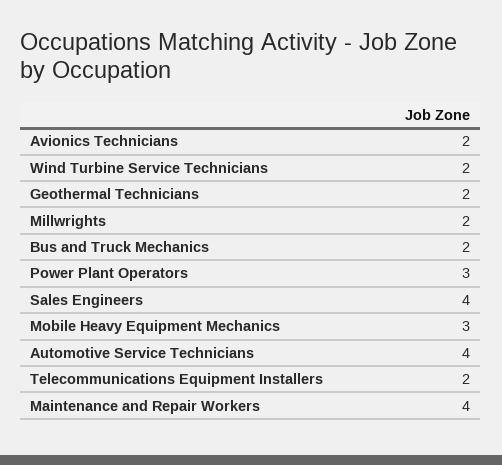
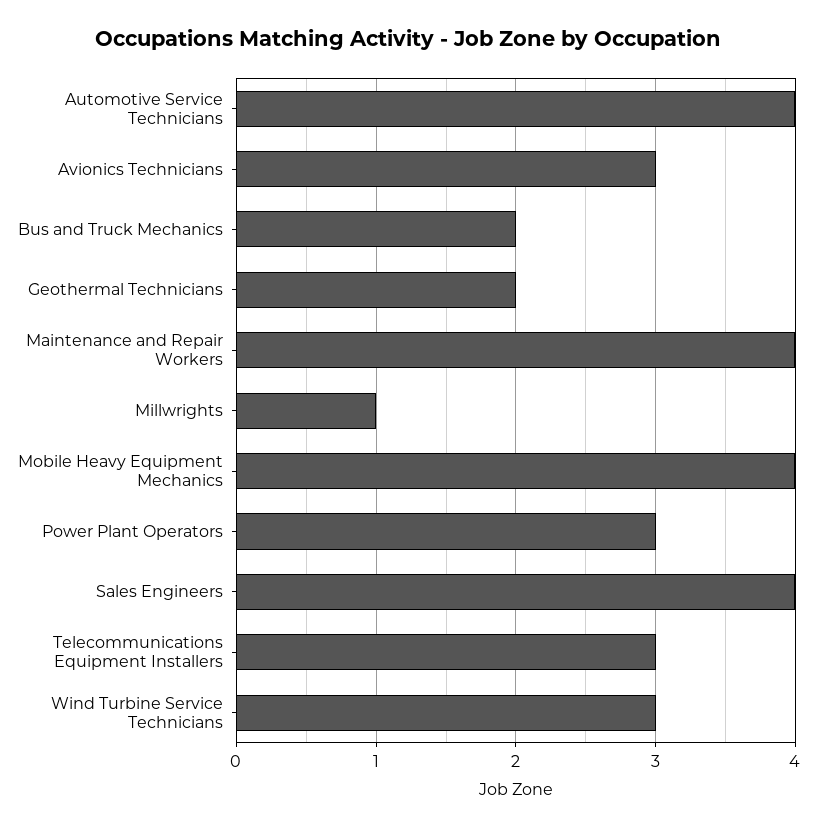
  {
-   "Avionics Technicians": 2,
+   "Avionics Technicians": 3,
-   "Wind Turbine Service Technicians": 2,
+   "Wind Turbine Service Technicians": 3,
    "Geothermal Technicians": 2,
-   "Millwrights": 2,
+   "Millwrights": 1,
    "Bus and Truck Mechanics": 2,
    "Power Plant Operators": 3,
    "Sales Engineers": 4,
-   "Mobile Heavy Equipment Mechanics": 3,
+   "Mobile Heavy Equipment Mechanics": 4,
    "Automotive Service Technicians": 4,
-   "Telecommunications Equipment Installers": 2,
+   "Telecommunications Equipment Installers": 3,
    "Maintenance and Repair Workers": 4
  }

